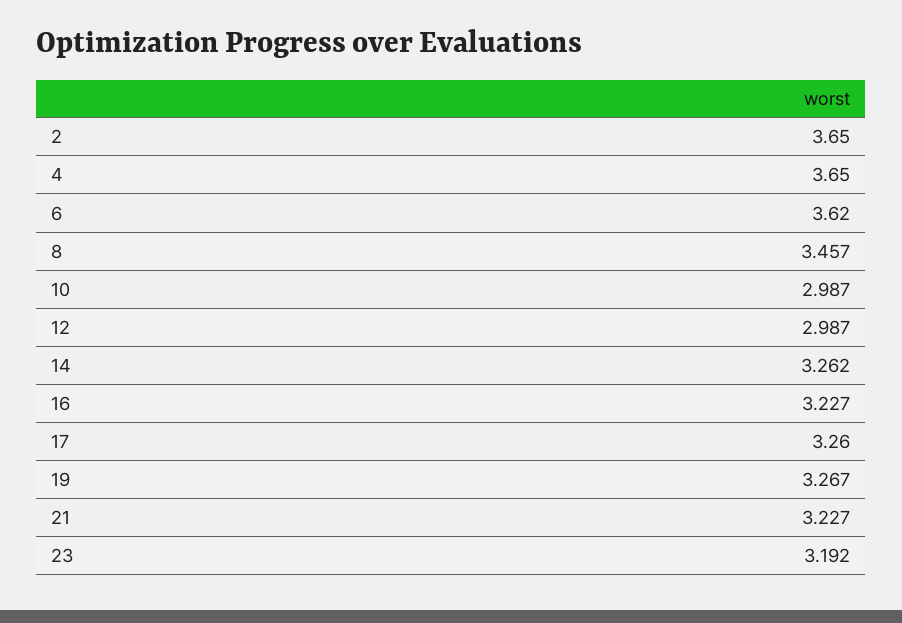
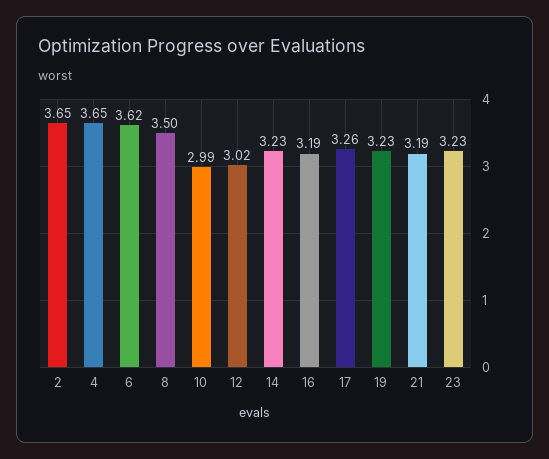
  {
    "2": 3.65,
    "4": 3.65,
    "6": 3.62,
-   "8": 3.457,
+   "8": 3.5,
    "10": 2.987,
-   "12": 2.987,
+   "12": 3.02,
-   "14": 3.262,
+   "14": 3.23,
-   "16": 3.227,
+   "16": 3.19,
    "17": 3.26,
-   "19": 3.267,
+   "19": 3.23,
-   "21": 3.227,
+   "21": 3.19,
-   "23": 3.192
+   "23": 3.23
  }

